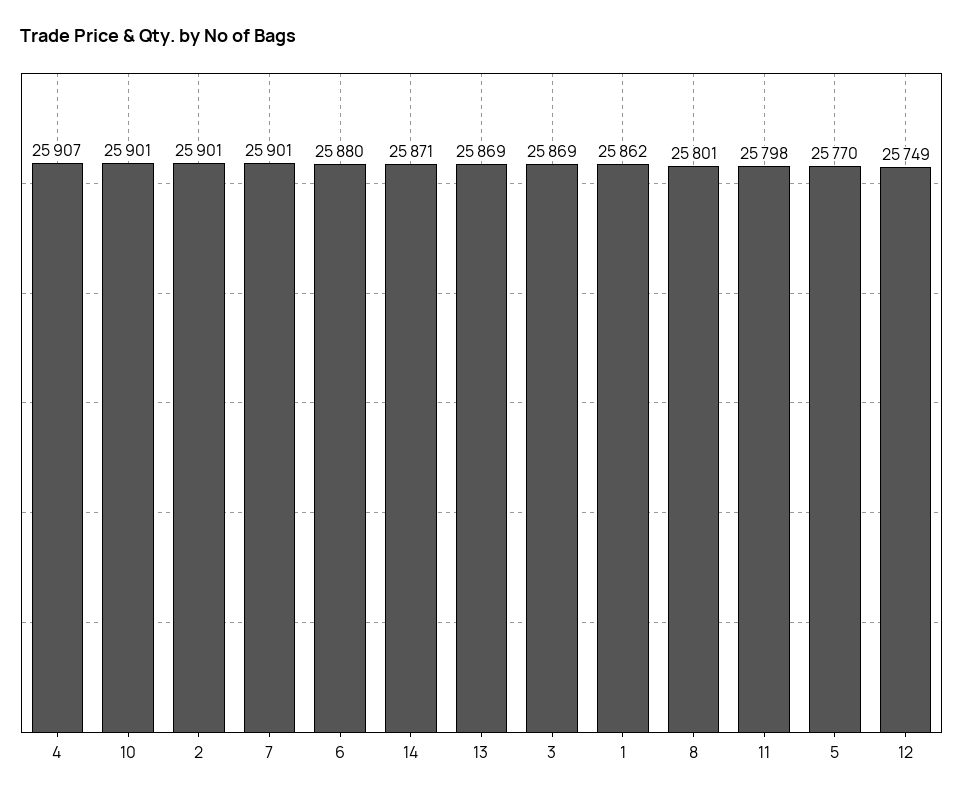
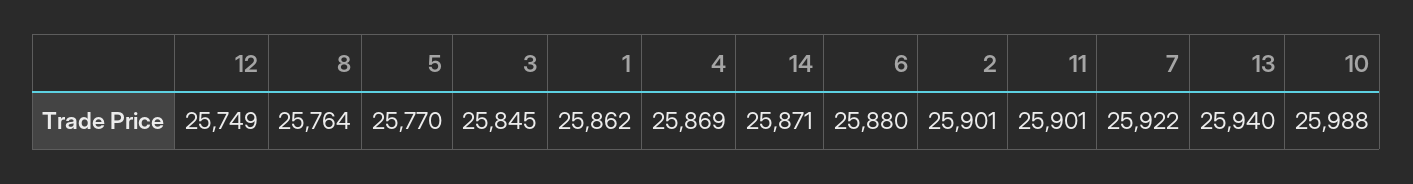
  {
-   "4": 25907,
+   "4": 25869,
-   "10": 25901,
+   "10": 25988,
    "2": 25901,
-   "7": 25901,
+   "7": 25922,
    "6": 25880,
    "14": 25871,
-   "13": 25869,
+   "13": 25940,
-   "3": 25869,
+   "3": 25845,
    "1": 25862,
-   "8": 25801,
+   "8": 25764,
-   "11": 25798,
+   "11": 25901,
    "5": 25770,
    "12": 25749
  }

